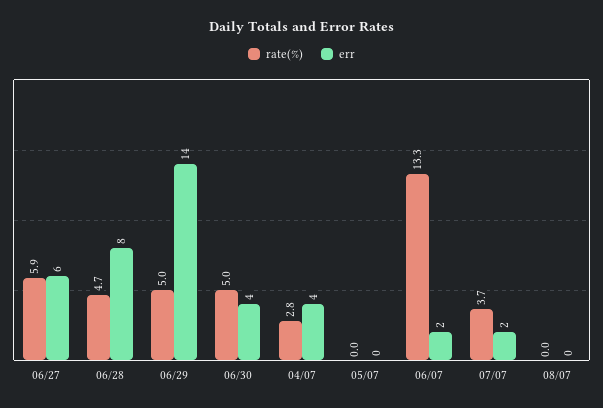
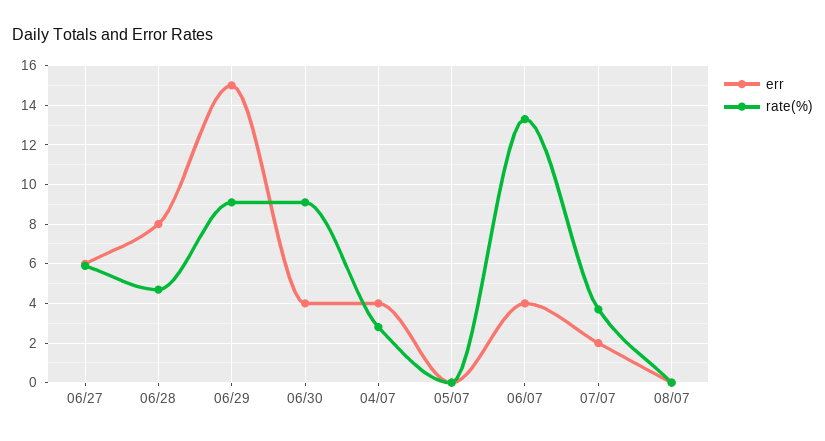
  {
    "rate(%)": {
      "06/27": 5.9,
      "06/28": 4.7,
-     "06/29": 5,
+     "06/29": 9,
-     "06/30": 5,
+     "06/30": 9,
      "04/07": 2.8,
      "05/07": 0,
      "06/07": 13.3,
      "07/07": 3.7,
      "08/07": 0
    },
    "err": {
      "06/27": 6,
      "06/28": 8,
-     "06/29": 14,
+     "06/29": 15,
      "06/30": 4,
      "04/07": 4,
      "05/07": 0,
-     "06/07": 2,
+     "06/07": 4,
      "07/07": 2,
      "08/07": 0
    }
  }

